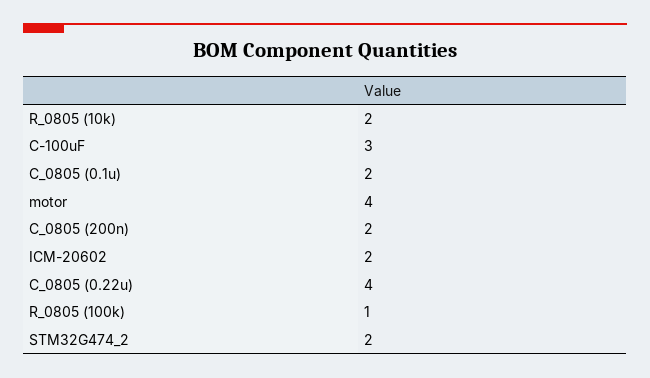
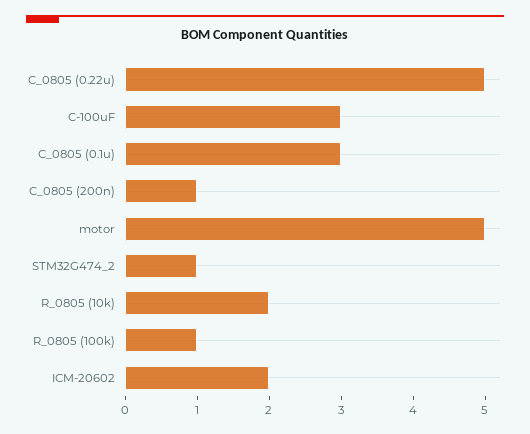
  {
    "R_0805 (10k)": 2,
    "C-100uF": 3,
-   "C_0805 (0.1u)": 2,
+   "C_0805 (0.1u)": 3,
-   "motor": 4,
+   "motor": 5,
-   "C_0805 (200n)": 2,
+   "C_0805 (200n)": 1,
    "ICM-20602": 2,
-   "C_0805 (0.22u)": 4,
+   "C_0805 (0.22u)": 5,
    "R_0805 (100k)": 1,
-   "STM32G474_2": 2
+   "STM32G474_2": 1
  }

